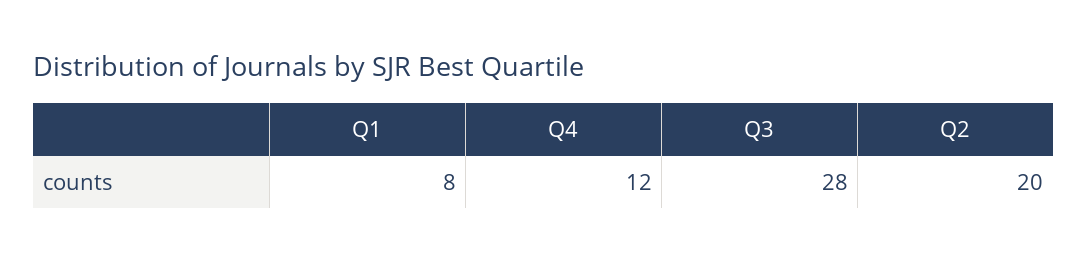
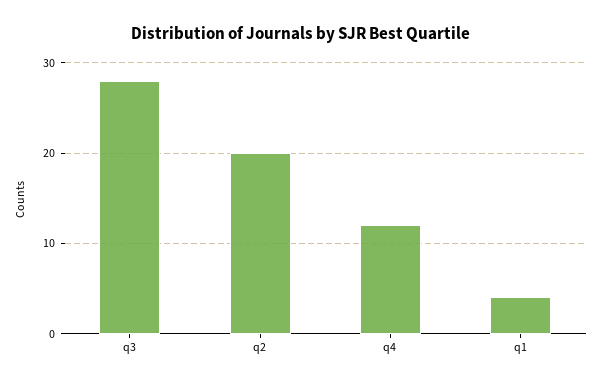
  {
-   "Q1": 8,
+   "Q1": 4,
    "Q4": 12,
    "Q3": 28,
    "Q2": 20
  }

